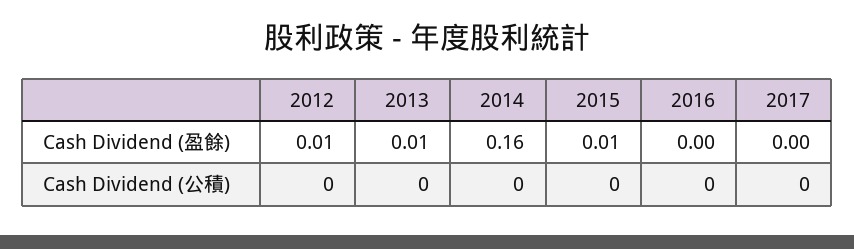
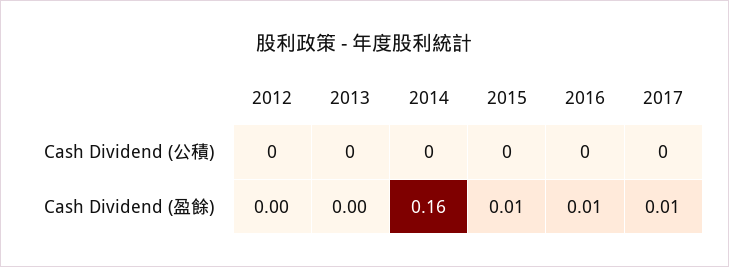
  {
    "2012": {
-     "Cash Dividend (盈餘)": 0.01,
+     "Cash Dividend (盈餘)": 0,
      "Cash Dividend (公積)": 0
    },
    "2013": {
-     "Cash Dividend (盈餘)": 0.01,
+     "Cash Dividend (盈餘)": 0,
      "Cash Dividend (公積)": 0
    },
    "2014": {
      "Cash Dividend (盈餘)": 0.16,
      "Cash Dividend (公積)": 0
    },
    "2015": {
      "Cash Dividend (盈餘)": 0.01,
      "Cash Dividend (公積)": 0
    },
    "2016": {
-     "Cash Dividend (盈餘)": 0,
+     "Cash Dividend (盈餘)": 0.01,
      "Cash Dividend (公積)": 0
    },
    "2017": {
-     "Cash Dividend (盈餘)": 0,
+     "Cash Dividend (盈餘)": 0.01,
      "Cash Dividend (公積)": 0
    }
  }

